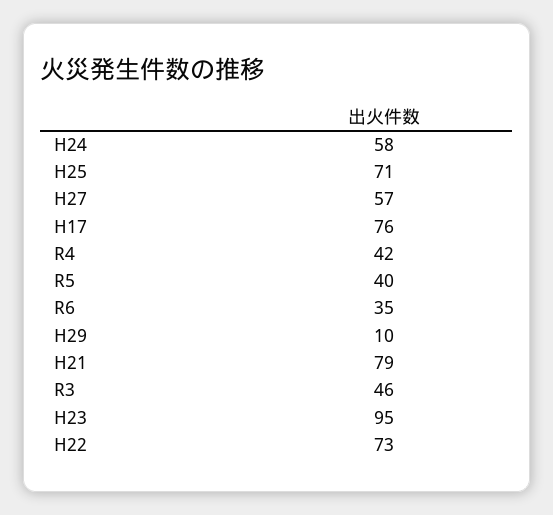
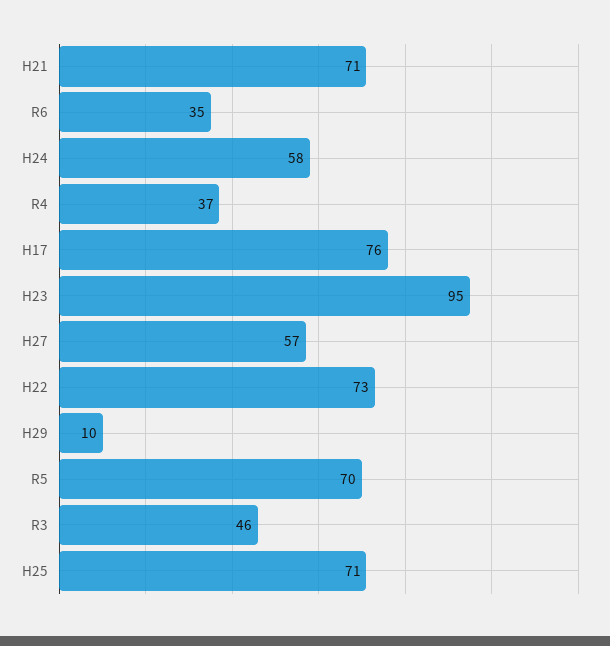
  {
    "H24": 58,
    "H25": 71,
    "H27": 57,
    "H17": 76,
-   "R4": 42,
+   "R4": 37,
-   "R5": 40,
+   "R5": 70,
    "R6": 35,
    "H29": 10,
-   "H21": 79,
+   "H21": 71,
    "R3": 46,
    "H23": 95,
    "H22": 73
  }

